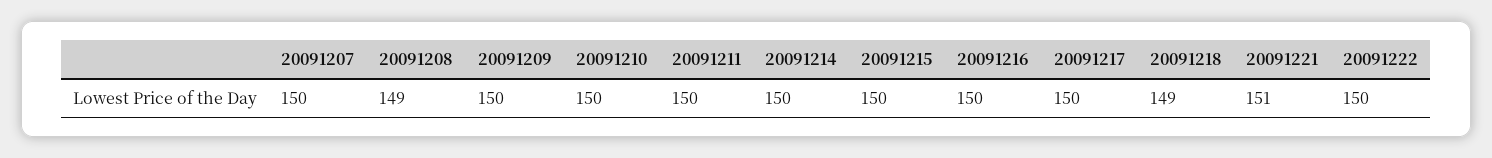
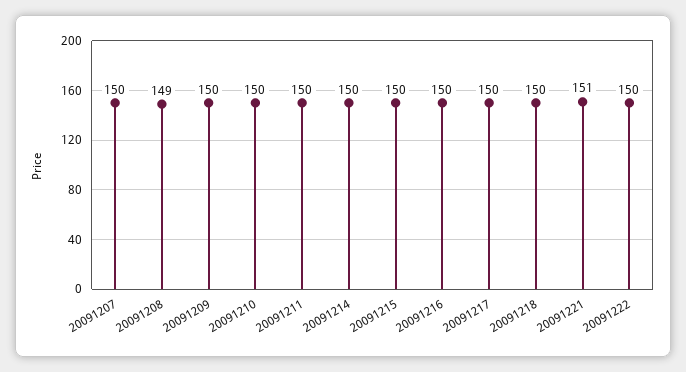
  {
    "20091207": 150,
    "20091208": 149,
    "20091209": 150,
    "20091210": 150,
    "20091211": 150,
    "20091214": 150,
    "20091215": 150,
    "20091216": 150,
    "20091217": 150,
-   "20091218": 149,
+   "20091218": 150,
    "20091221": 151,
    "20091222": 150
  }

